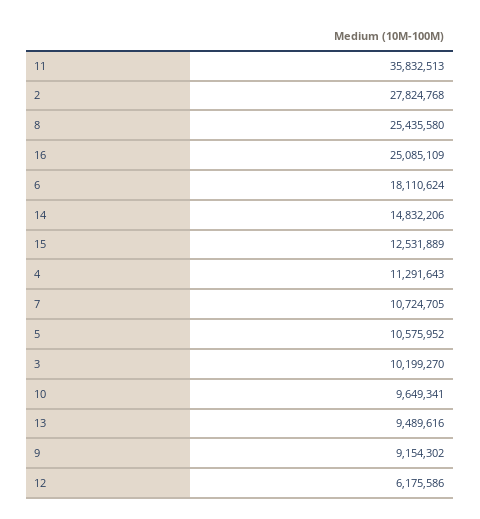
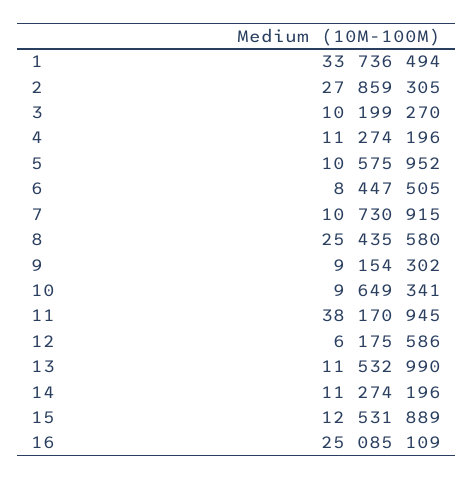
  {
-   "11": 35832513,
+   "11": 38170945,
-   "2": 27824768,
+   "2": 27859305,
    "8": 25435580,
    "16": 25085109,
-   "6": 18110624,
+   "6": 8447505,
-   "14": 14832206,
+   "14": 11274196,
    "15": 12531889,
-   "4": 11291643,
+   "4": 11274196,
-   "7": 10724705,
+   "7": 10730915,
    "5": 10575952,
    "3": 10199270,
    "10": 9649341,
-   "13": 9489616,
+   "13": 11532990,
    "9": 9154302,
-   "12": 6175586
+   "12": 6175586,
+   "1": 33736494
  }

